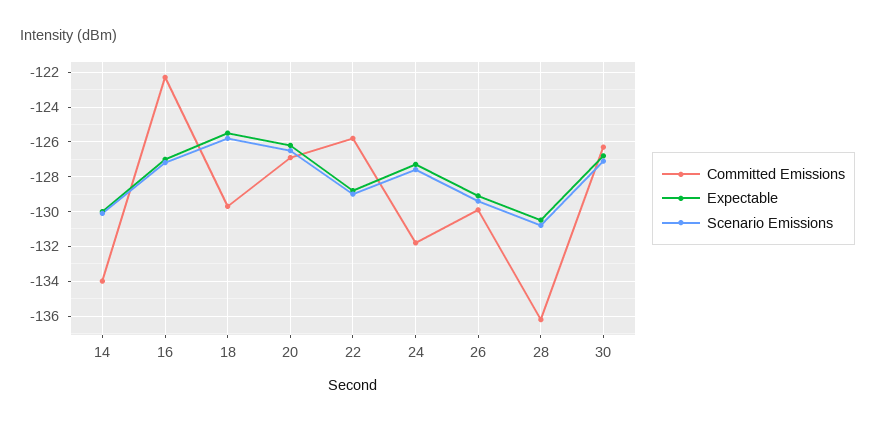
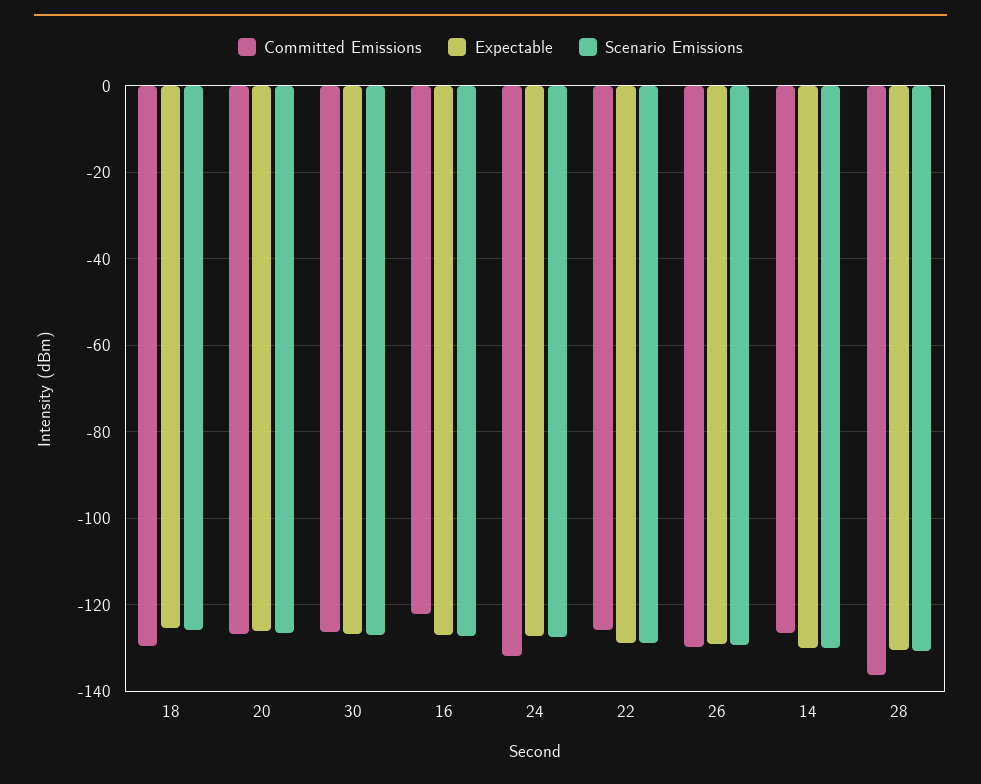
  {
    "Committed Emissions": {
-     "14": -134,
+     "14": -126,
      "16": -122.5,
      "18": -129.5,
      "20": -127,
      "22": -126,
      "24": -132,
      "26": -130,
      "28": -136,
      "30": -126.5
    },
    "Expectable": {
      "14": -130,
      "16": -127,
      "18": -125.5,
      "20": -126,
      "22": -129,
      "24": -127.5,
      "26": -129,
      "28": -130.5,
      "30": -127
    },
    "Scenario Emissions": {
      "14": -130,
      "16": -127,
      "18": -126,
      "20": -126.5,
      "22": -129,
      "24": -127.5,
      "26": -129.5,
      "28": -131,
      "30": -127
    }
  }

